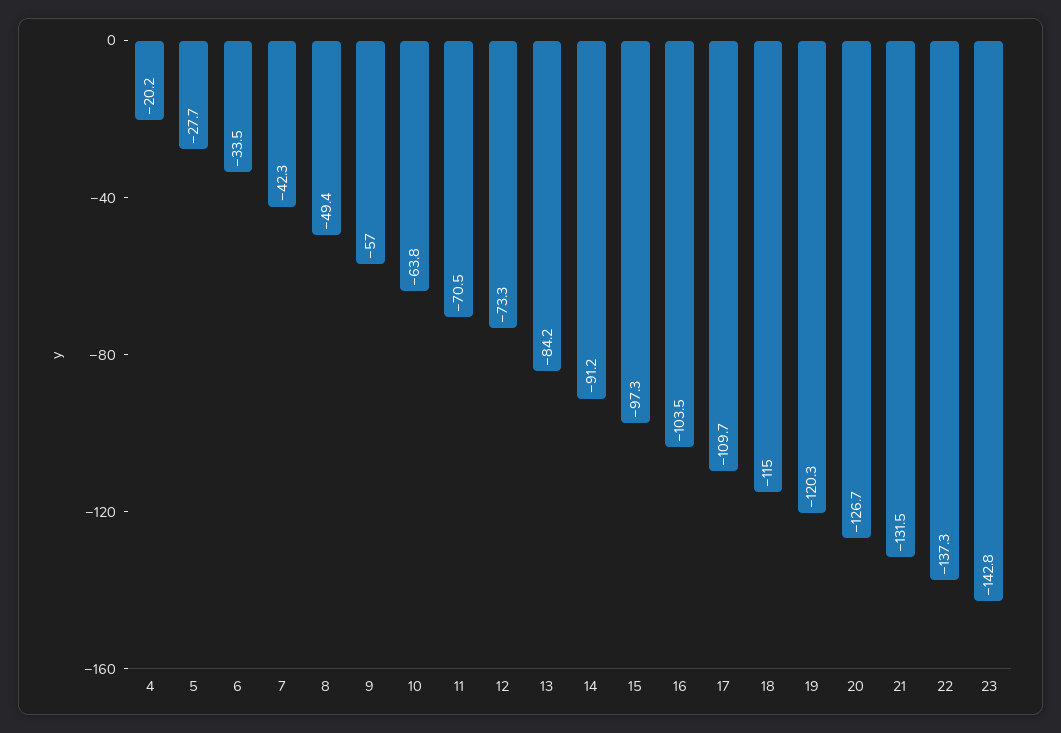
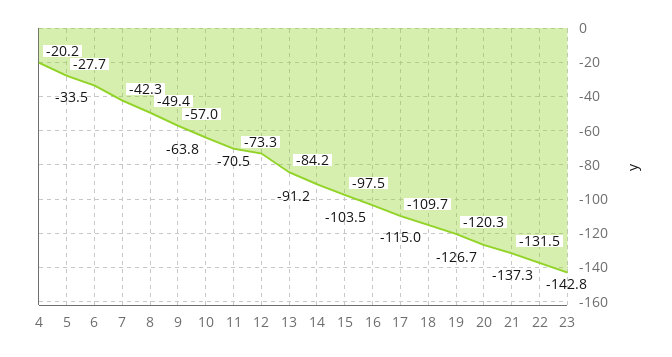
  {
    "4": -20.2,
    "5": -27.7,
    "6": -33.5,
    "7": -42.3,
    "8": -49.4,
    "9": -57,
    "10": -63.8,
    "11": -70.5,
    "12": -73.3,
    "13": -84.2,
    "14": -91.2,
-   "15": -97.3,
+   "15": -97.5,
    "16": -103.5,
    "17": -109.7,
    "18": -115,
    "19": -120.3,
    "20": -126.7,
    "21": -131.5,
    "22": -137.3,
    "23": -142.8
  }

